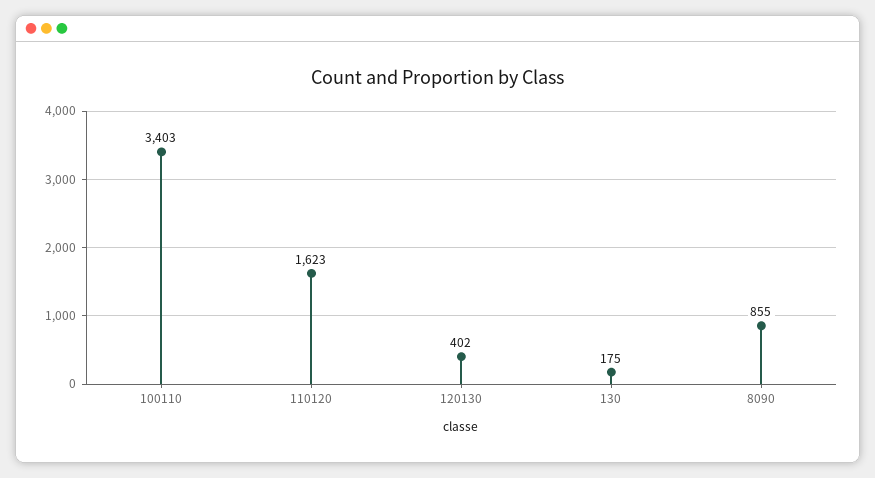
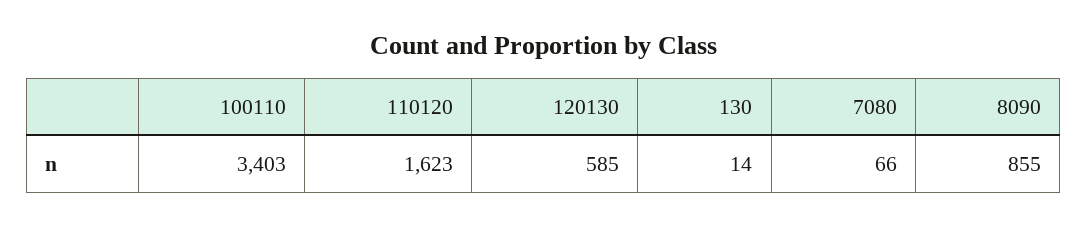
  {
    "100110": 3403,
    "110120": 1623,
-   "120130": 402,
+   "120130": 585,
-   "130": 175,
+   "130": 14,
-   "8090": 855
+   "8090": 855,
+   "7080": 66
  }

